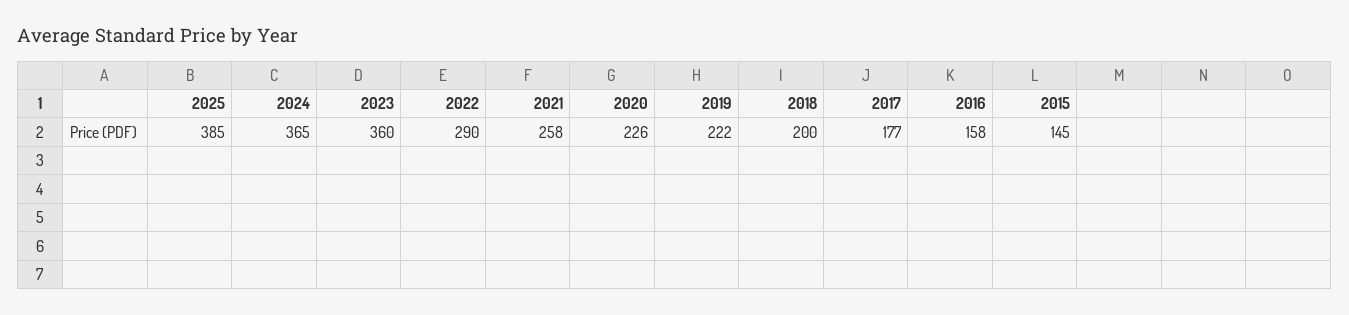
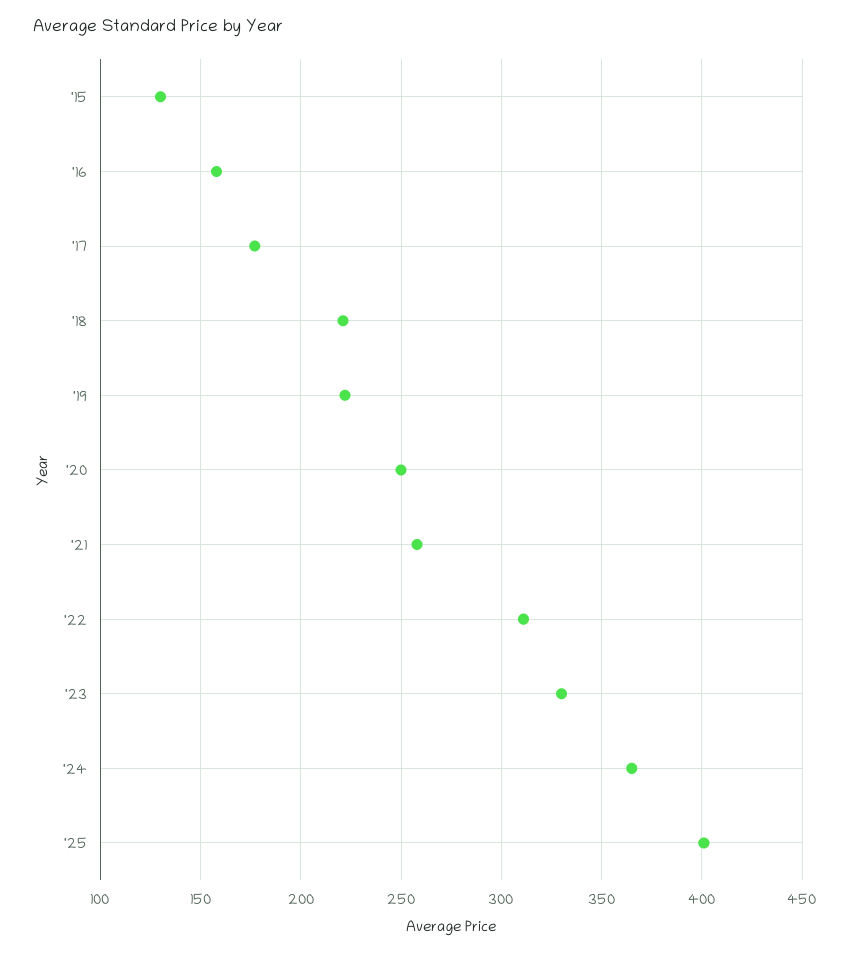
  {
-   "2025": 385,
+   "2025": 400,
    "2024": 365,
-   "2023": 360,
+   "2023": 330,
-   "2022": 290,
+   "2022": 310,
    "2021": 258,
-   "2020": 226,
+   "2020": 250,
    "2019": 222,
-   "2018": 200,
+   "2018": 220,
    "2017": 177,
    "2016": 158,
-   "2015": 145
+   "2015": 130
  }

